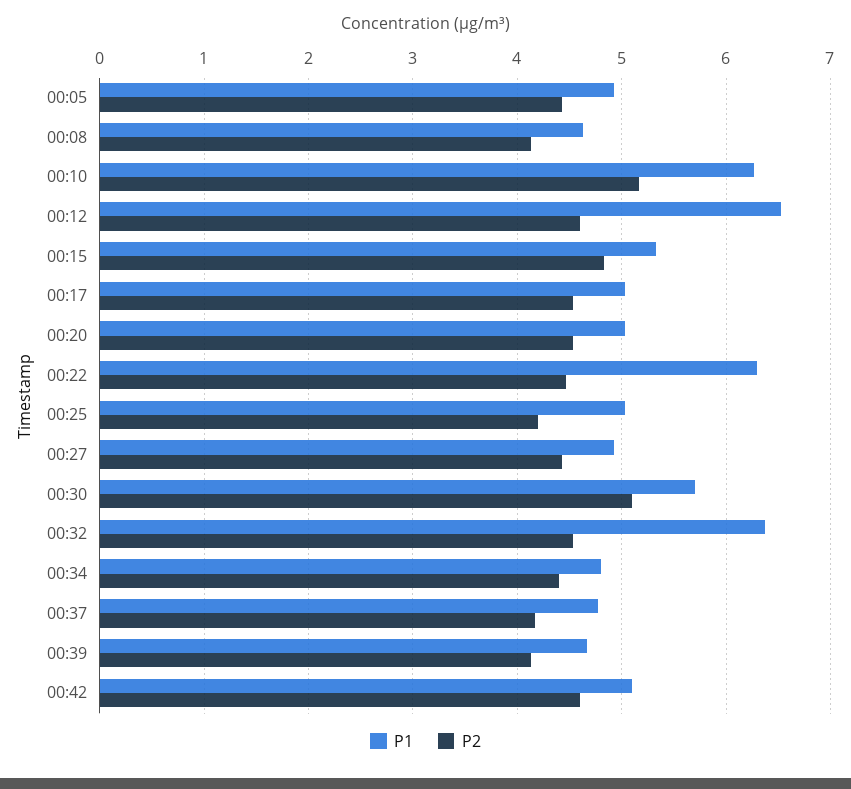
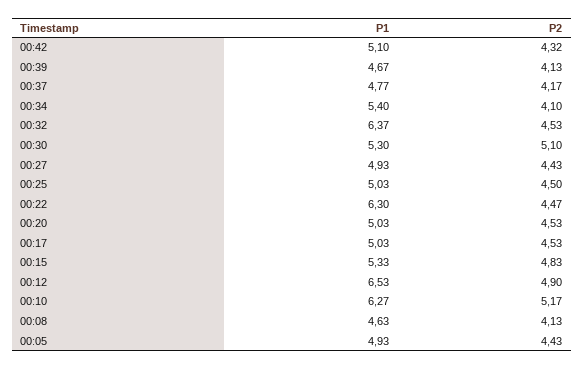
  {
    "P1": {
      "00:05": 4.93,
      "00:08": 4.63,
      "00:10": 6.27,
      "00:12": 6.53,
      "00:15": 5.33,
      "00:17": 5.03,
      "00:20": 5.03,
      "00:22": 6.3,
      "00:25": 5.03,
      "00:27": 4.93,
-     "00:30": 5.7,
+     "00:30": 5.3,
      "00:32": 6.37,
-     "00:34": 4.8,
+     "00:34": 5.4,
      "00:37": 4.77,
      "00:39": 4.67,
      "00:42": 5.1
    },
    "P2": {
      "00:05": 4.43,
      "00:08": 4.13,
      "00:10": 5.17,
-     "00:12": 4.6,
+     "00:12": 4.9,
      "00:15": 4.83,
      "00:17": 4.53,
      "00:20": 4.53,
      "00:22": 4.47,
-     "00:25": 4.2,
+     "00:25": 4.5,
      "00:27": 4.43,
      "00:30": 5.1,
      "00:32": 4.53,
-     "00:34": 4.4,
+     "00:34": 4.1,
      "00:37": 4.17,
      "00:39": 4.13,
-     "00:42": 4.6
+     "00:42": 4.32
    }
  }

